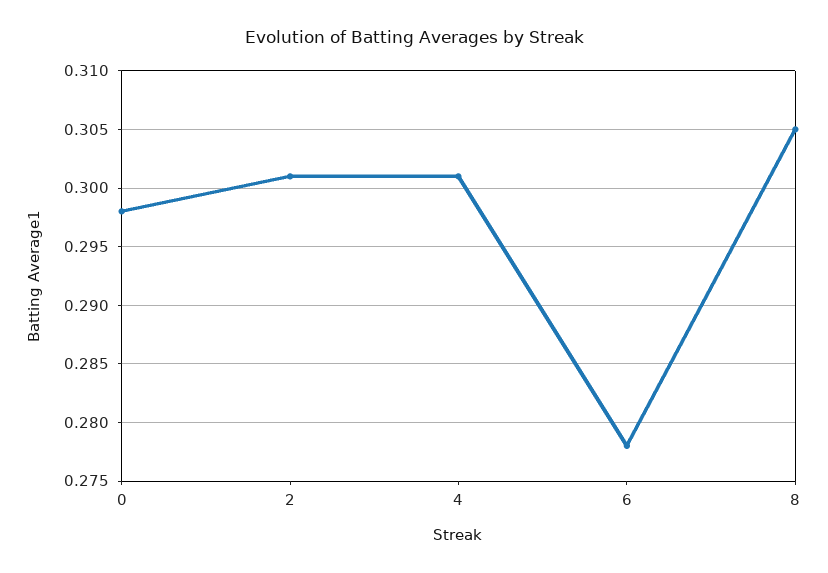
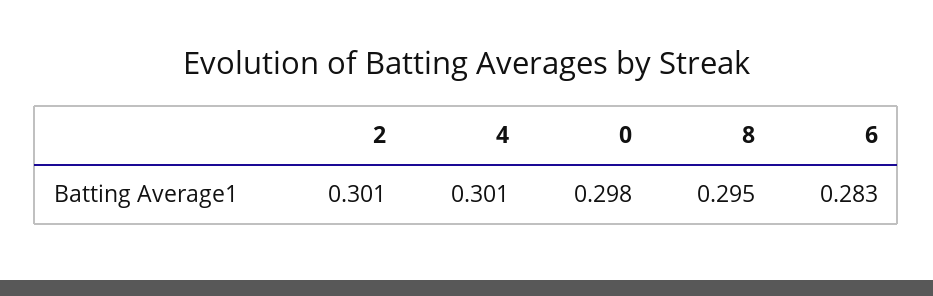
  {
    "0": 0.298,
    "2": 0.301,
    "4": 0.301,
-   "6": 0.278,
+   "6": 0.283,
-   "8": 0.305
+   "8": 0.295
  }

